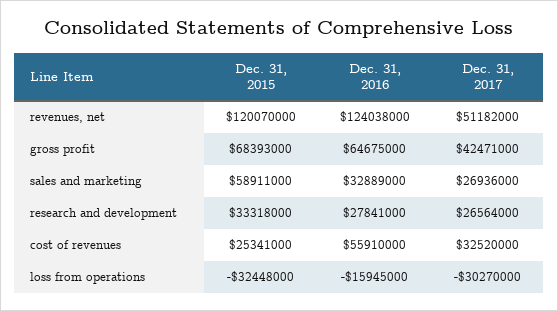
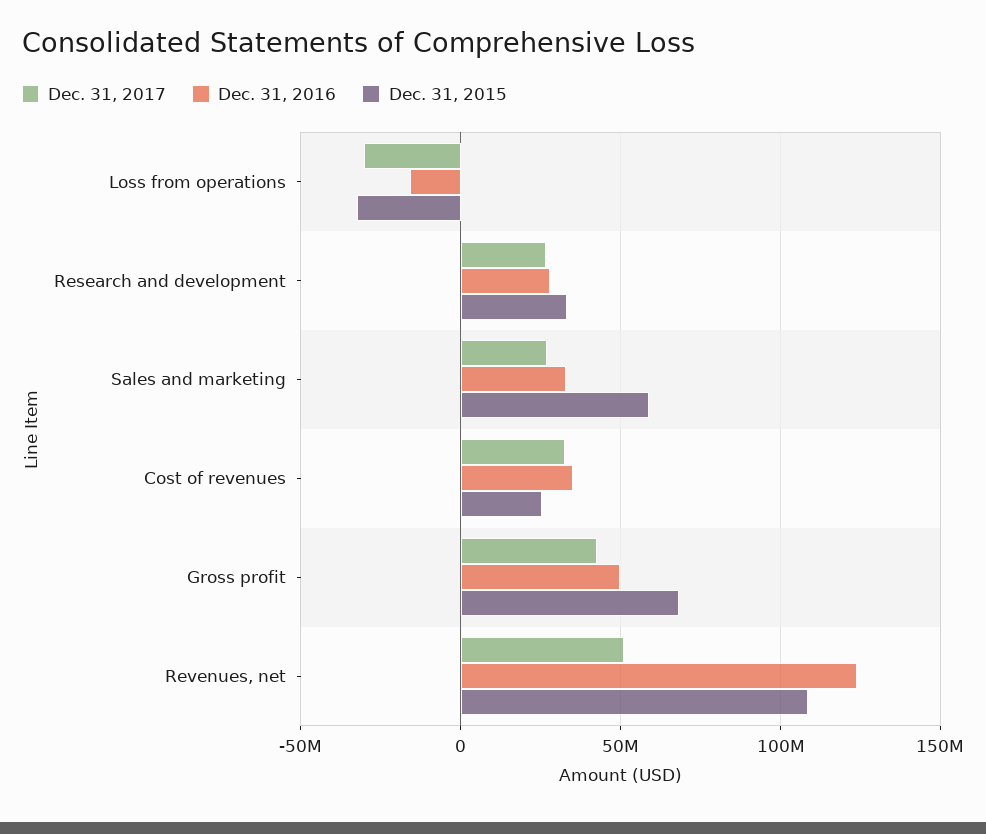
  {
    "Dec. 31, 2015": {
-     "revenues, net": 120070000,
+     "revenues, net": 110000000,
      "gross profit": 68393000,
      "sales and marketing": 58911000,
      "research and development": 33318000,
      "cost of revenues": 25341000,
      "loss from operations": -32448000
    },
    "Dec. 31, 2016": {
      "revenues, net": 124038000,
-     "gross profit": 64675000,
+     "gross profit": 50000000,
      "sales and marketing": 32889000,
      "research and development": 27841000,
-     "cost of revenues": 55910000,
+     "cost of revenues": 35000000,
      "loss from operations": -15945000
    },
    "Dec. 31, 2017": {
      "revenues, net": 51182000,
      "gross profit": 42471000,
      "sales and marketing": 26936000,
      "research and development": 26564000,
      "cost of revenues": 32520000,
      "loss from operations": -30270000
    }
  }

